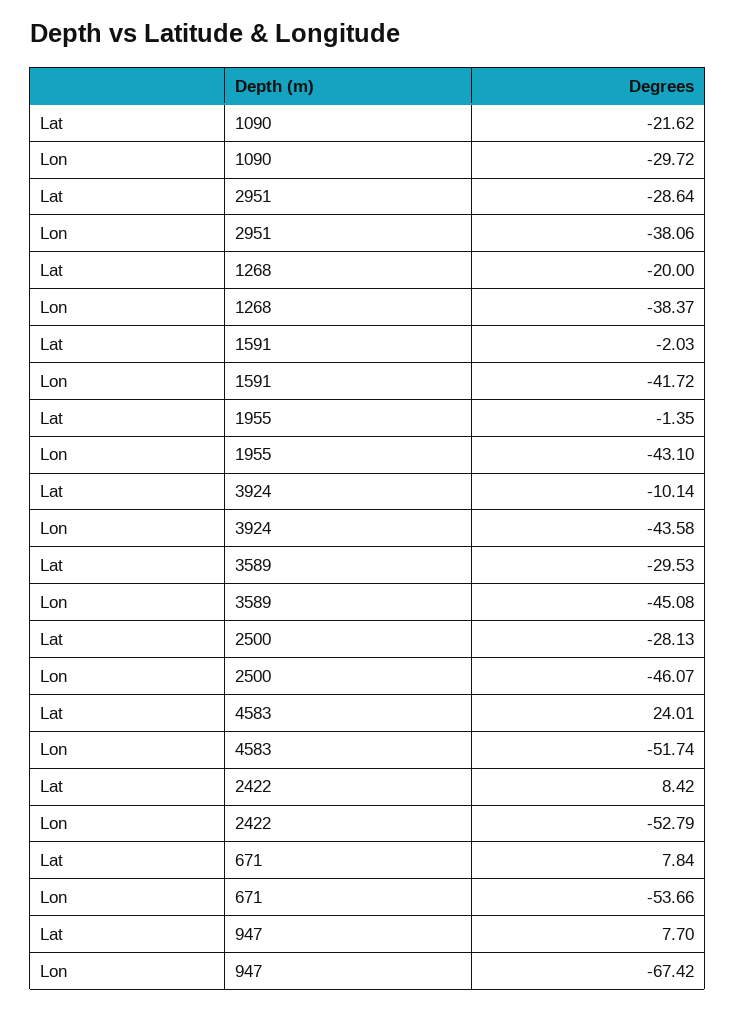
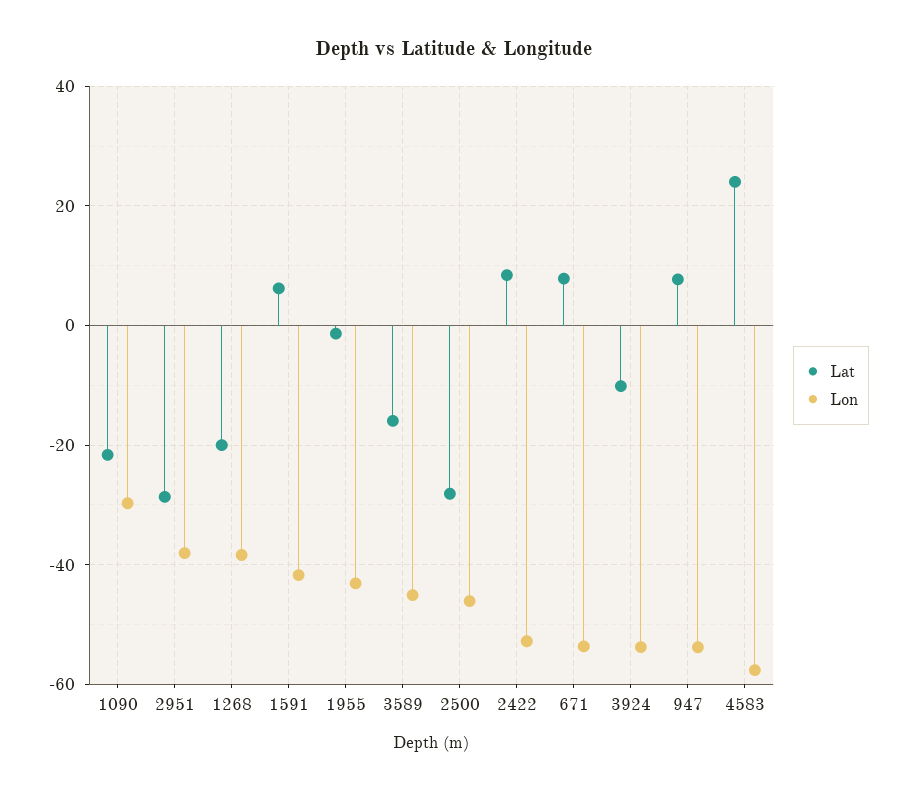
  {
    "Lat": {
      "1090": -21.62,
      "2951": -28.64,
      "1268": -20,
-     "1591": -2.03,
+     "1591": 6,
      "1955": -1.35,
      "3924": -10.14,
-     "3589": -29.53,
+     "3589": -16,
      "2500": -28.13,
      "4583": 24.01,
      "2422": 8.42,
      "671": 7.84,
      "947": 7.7
    },
    "Lon": {
      "1090": -29.72,
      "2951": -38.06,
      "1268": -38.37,
      "1591": -41.72,
      "1955": -43.1,
-     "3924": -43.58,
+     "3924": -54,
      "3589": -45.08,
      "2500": -46.07,
-     "4583": -51.74,
+     "4583": -58,
      "2422": -52.79,
      "671": -53.66,
-     "947": -67.42
+     "947": -54
    }
  }

